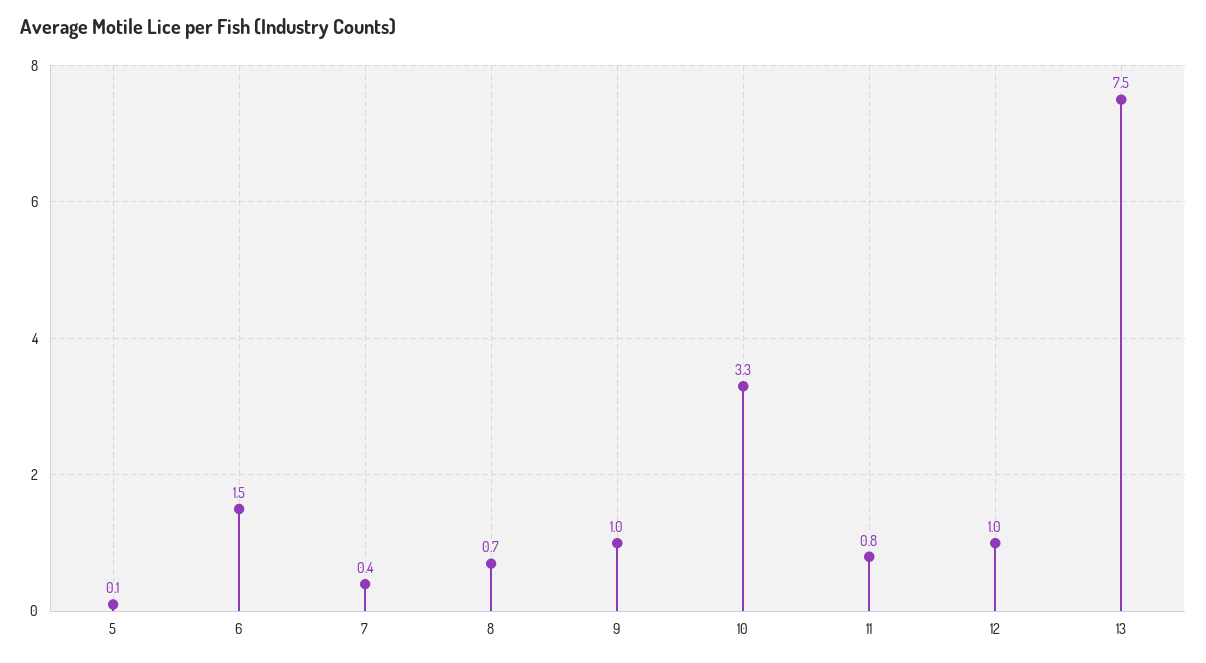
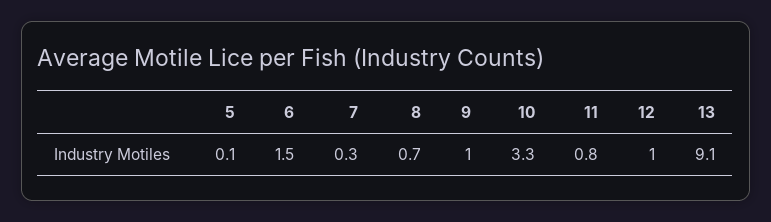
  {
    "5": 0.1,
    "6": 1.5,
-   "7": 0.4,
+   "7": 0.3,
    "8": 0.7,
    "9": 1,
    "10": 3.3,
    "11": 0.8,
    "12": 1,
-   "13": 7.5
+   "13": 9.1
  }

